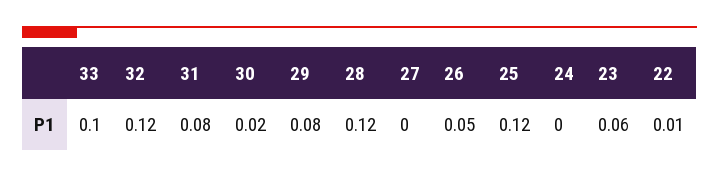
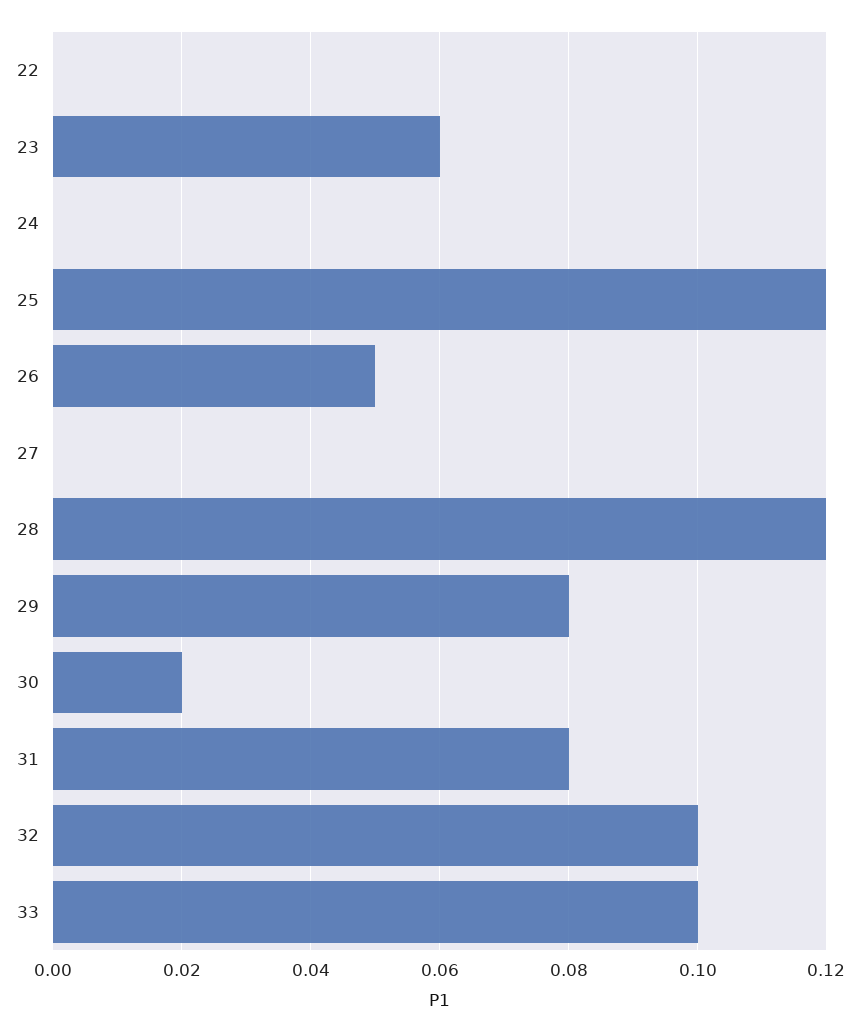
  {
    "33": 0.1,
-   "32": 0.12,
+   "32": 0.1,
    "31": 0.08,
    "30": 0.02,
    "29": 0.08,
    "28": 0.12,
    "27": 0,
    "26": 0.05,
    "25": 0.12,
    "24": 0,
    "23": 0.06,
-   "22": 0.01
+   "22": 0
  }

